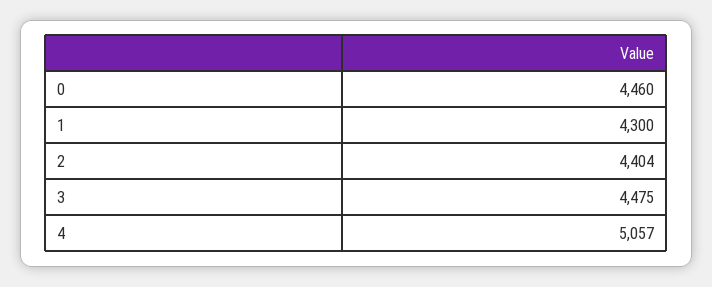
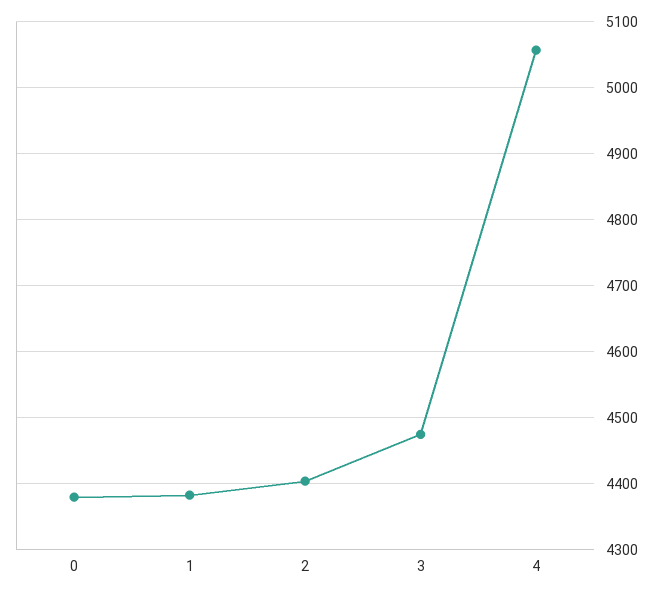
  {
-   "0": 4460,
+   "0": 4380,
-   "1": 4300,
+   "1": 4380,
    "2": 4404,
    "3": 4475,
    "4": 5057
  }

